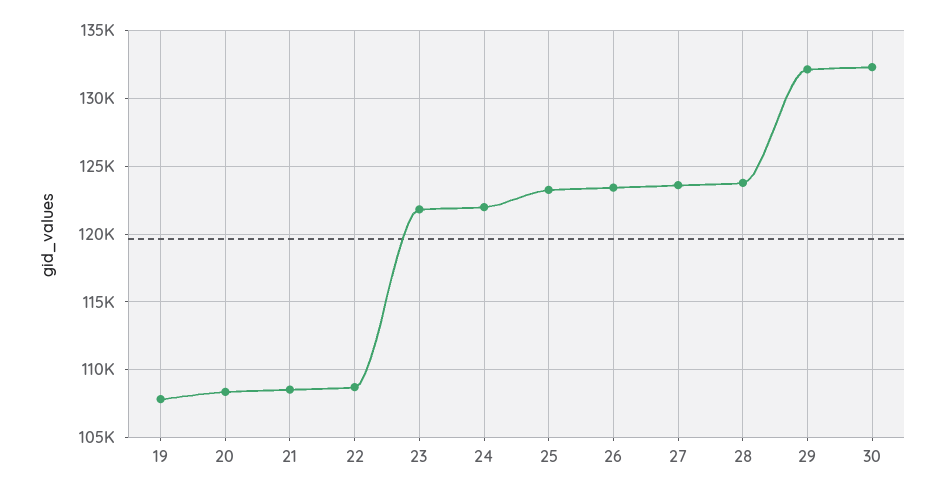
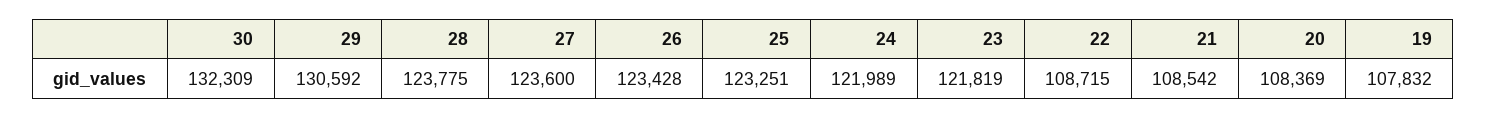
  {
    "19": 107832,
    "20": 108369,
    "21": 108542,
    "22": 108715,
    "23": 121819,
    "24": 121989,
    "25": 123251,
    "26": 123428,
    "27": 123600,
    "28": 123775,
-   "29": 132000,
+   "29": 130592,
    "30": 132309
  }

